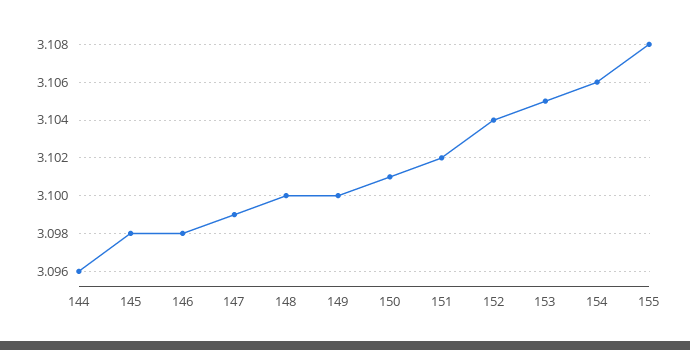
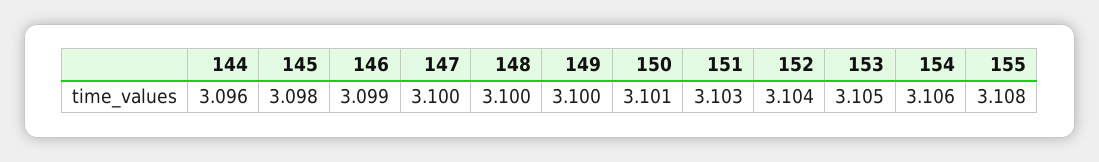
  {
    "144": 3.096,
    "145": 3.098,
-   "146": 3.098,
+   "146": 3.099,
-   "147": 3.099,
+   "147": 3.1,
    "148": 3.1,
    "149": 3.1,
    "150": 3.101,
-   "151": 3.102,
+   "151": 3.103,
    "152": 3.104,
    "153": 3.105,
    "154": 3.106,
    "155": 3.108
  }

